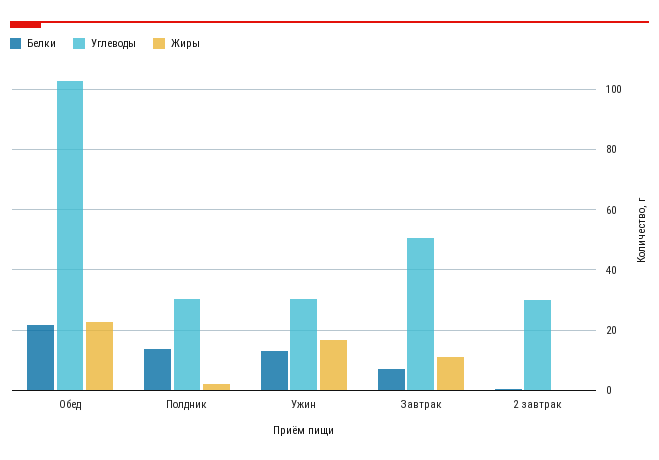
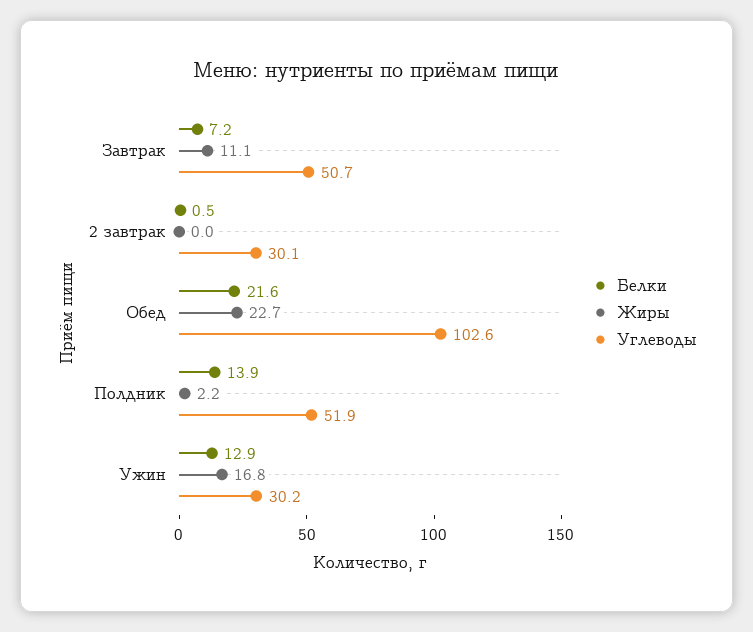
  {
    "Белки": {
      "Обед": 21.6,
      "Полдник": 13.9,
      "Ужин": 12.9,
      "Завтрак": 7.2,
      "2 завтрак": 0.5
    },
    "Углеводы": {
      "Обед": 102.6,
-     "Полдник": 30,
+     "Полдник": 51.9,
      "Ужин": 30.2,
      "Завтрак": 50.7,
      "2 завтрак": 30.1
    },
    "Жиры": {
      "Обед": 22.7,
      "Полдник": 2.2,
      "Ужин": 16.8,
      "Завтрак": 11.1,
      "2 завтрак": 0
    }
  }

